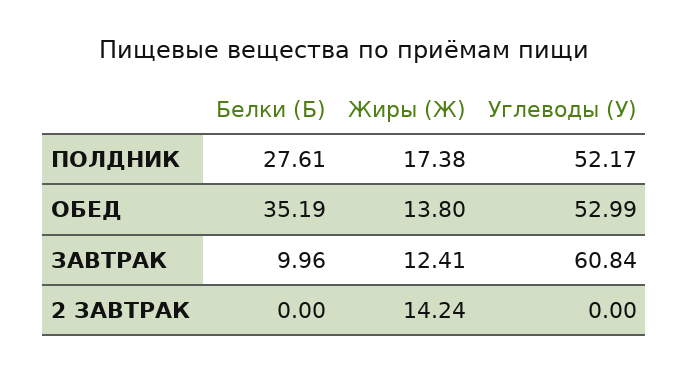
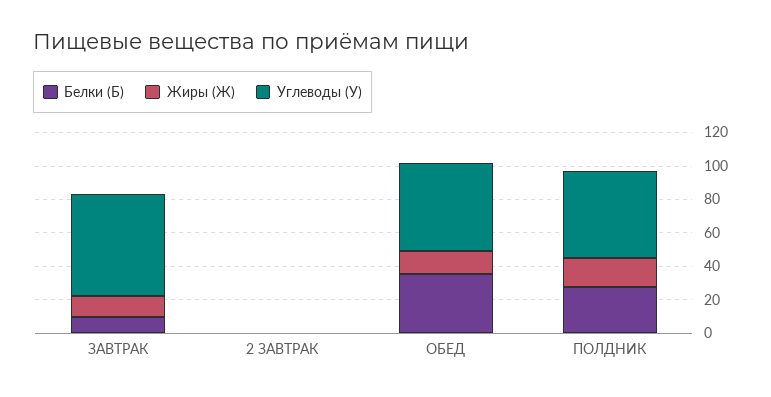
  {
    "Белки (Б)": {
      "ПОЛДНИК": 27.61,
      "ОБЕД": 35.19,
      "ЗАВТРАК": 9.96,
      "2 ЗАВТРАК": 0
    },
    "Жиры (Ж)": {
      "ПОЛДНИК": 17.38,
      "ОБЕД": 13.8,
      "ЗАВТРАК": 12.41,
-     "2 ЗАВТРАК": 14.24
+     "2 ЗАВТРАК": 0
    },
    "Углеводы (У)": {
      "ПОЛДНИК": 52.17,
      "ОБЕД": 52.99,
      "ЗАВТРАК": 60.84,
      "2 ЗАВТРАК": 0
    }
  }

